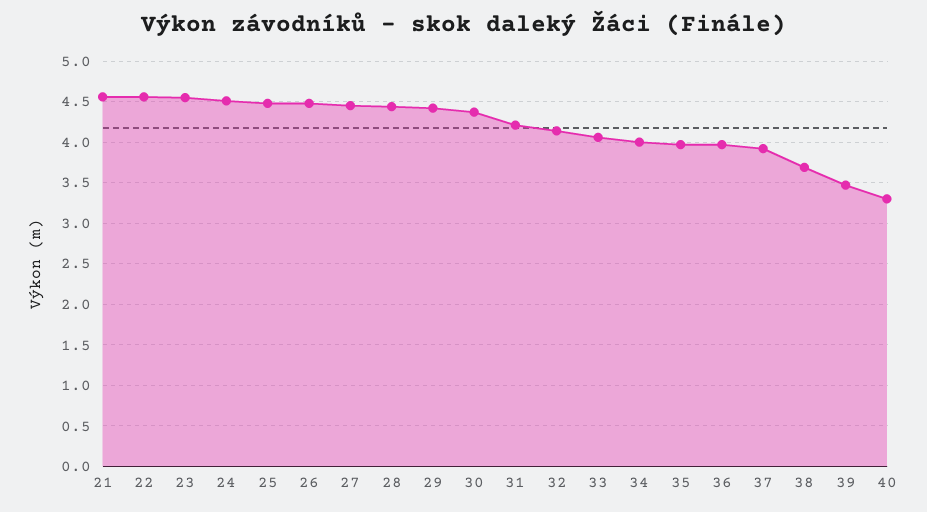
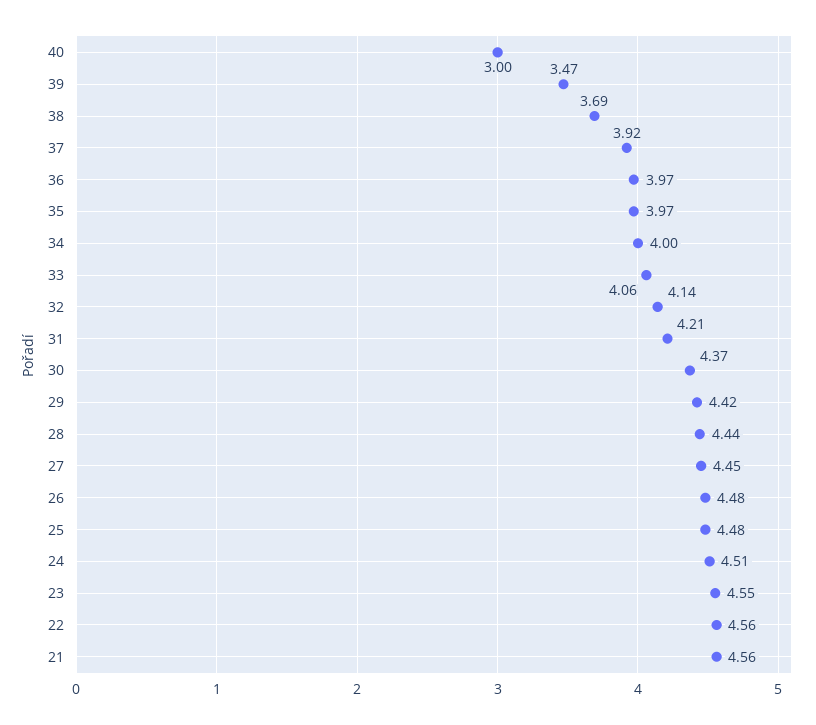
  {
    "21": 4.56,
    "22": 4.56,
    "23": 4.55,
    "24": 4.51,
    "25": 4.48,
    "26": 4.48,
    "27": 4.45,
    "28": 4.44,
    "29": 4.42,
    "30": 4.37,
    "31": 4.21,
    "32": 4.14,
    "33": 4.06,
    "34": 4,
    "35": 3.97,
    "36": 3.97,
    "37": 3.92,
    "38": 3.69,
    "39": 3.47,
-   "40": 3.3
+   "40": 3
  }

